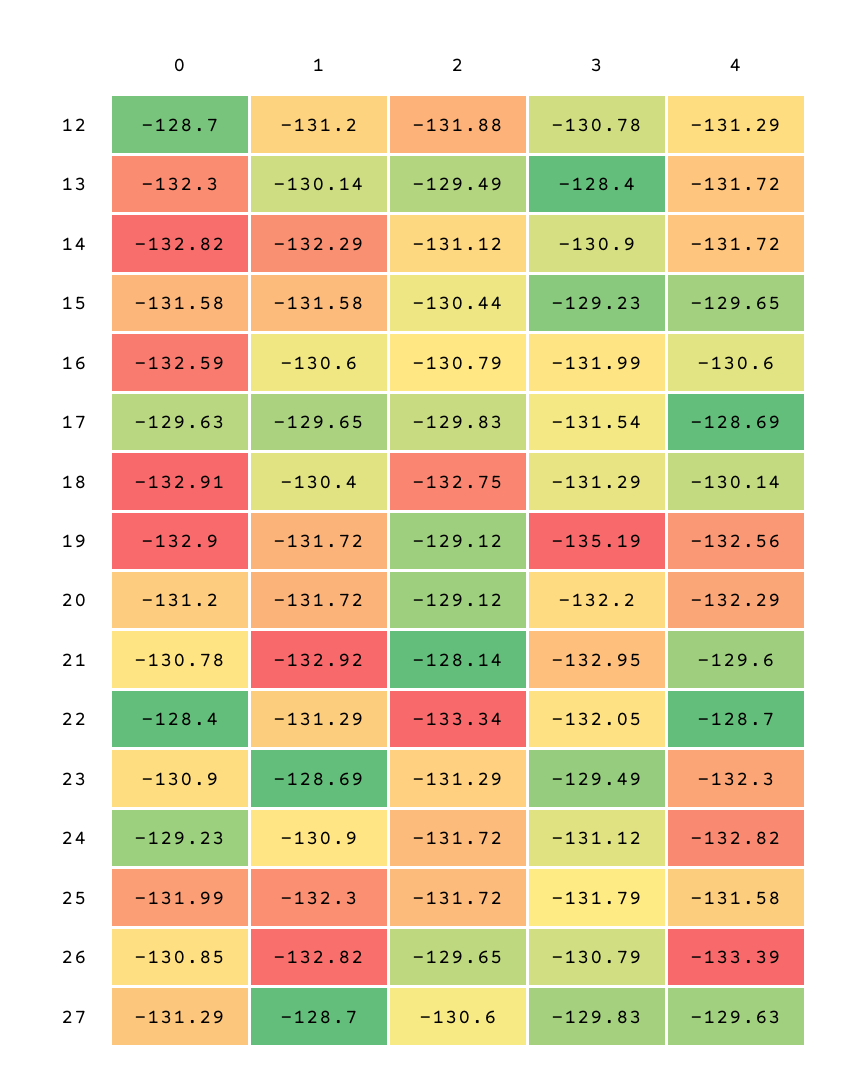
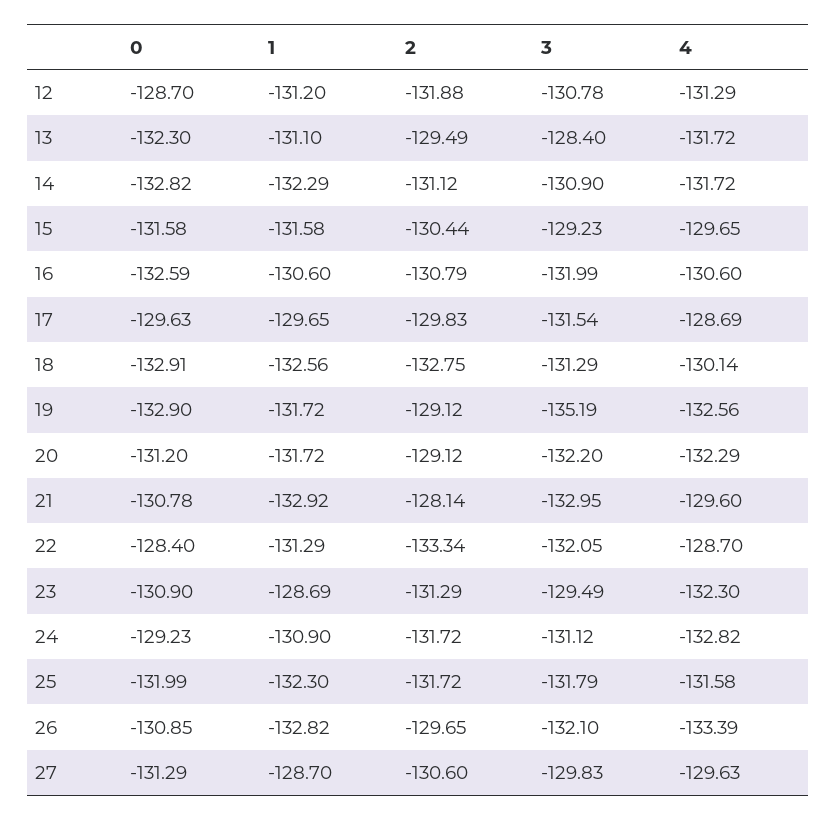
  {
    "0": {
      "12": -128.7,
      "13": -132.3,
      "14": -132.82,
      "15": -131.58,
      "16": -132.59,
      "17": -129.63,
      "18": -132.91,
      "19": -132.9,
      "20": -131.2,
      "21": -130.78,
      "22": -128.4,
      "23": -130.9,
      "24": -129.23,
      "25": -131.99,
      "26": -130.85,
      "27": -131.29
    },
    "1": {
      "12": -131.2,
-     "13": -130.14,
+     "13": -131.1,
      "14": -132.29,
      "15": -131.58,
      "16": -130.6,
      "17": -129.65,
-     "18": -130.4,
+     "18": -132.56,
      "19": -131.72,
      "20": -131.72,
      "21": -132.92,
      "22": -131.29,
      "23": -128.69,
      "24": -130.9,
      "25": -132.3,
      "26": -132.82,
      "27": -128.7
    },
    "2": {
      "12": -131.88,
      "13": -129.49,
      "14": -131.12,
      "15": -130.44,
      "16": -130.79,
      "17": -129.83,
      "18": -132.75,
      "19": -129.12,
      "20": -129.12,
      "21": -128.14,
      "22": -133.34,
      "23": -131.29,
      "24": -131.72,
      "25": -131.72,
      "26": -129.65,
      "27": -130.6
    },
    "3": {
      "12": -130.78,
      "13": -128.4,
      "14": -130.9,
      "15": -129.23,
      "16": -131.99,
      "17": -131.54,
      "18": -131.29,
      "19": -135.19,
      "20": -132.2,
      "21": -132.95,
      "22": -132.05,
      "23": -129.49,
      "24": -131.12,
      "25": -131.79,
-     "26": -130.79,
+     "26": -132.1,
      "27": -129.83
    },
    "4": {
      "12": -131.29,
      "13": -131.72,
      "14": -131.72,
      "15": -129.65,
      "16": -130.6,
      "17": -128.69,
      "18": -130.14,
      "19": -132.56,
      "20": -132.29,
      "21": -129.6,
      "22": -128.7,
      "23": -132.3,
      "24": -132.82,
      "25": -131.58,
      "26": -133.39,
      "27": -129.63
    }
  }

